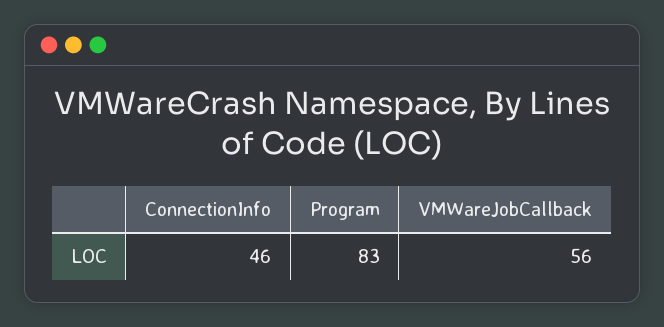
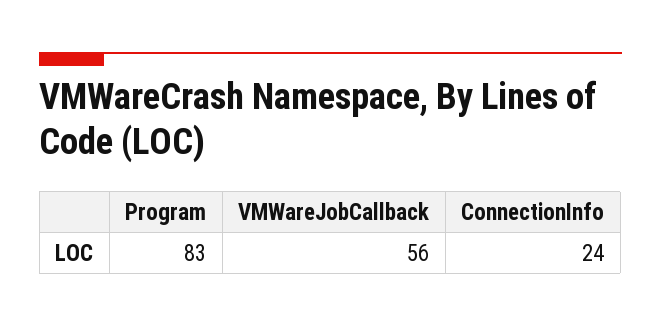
  {
-   "ConnectionInfo": 46,
+   "ConnectionInfo": 24,
    "Program": 83,
    "VMWareJobCallback": 56
  }

